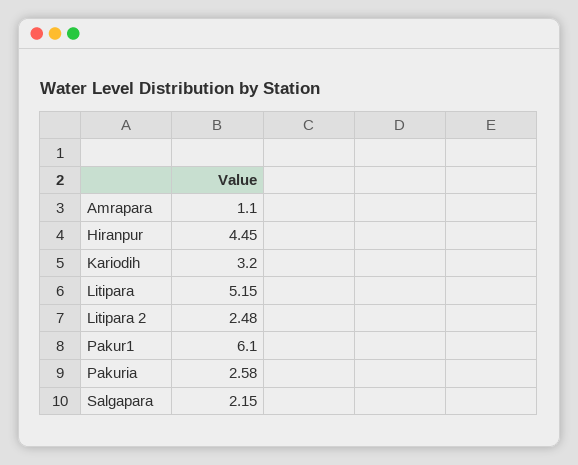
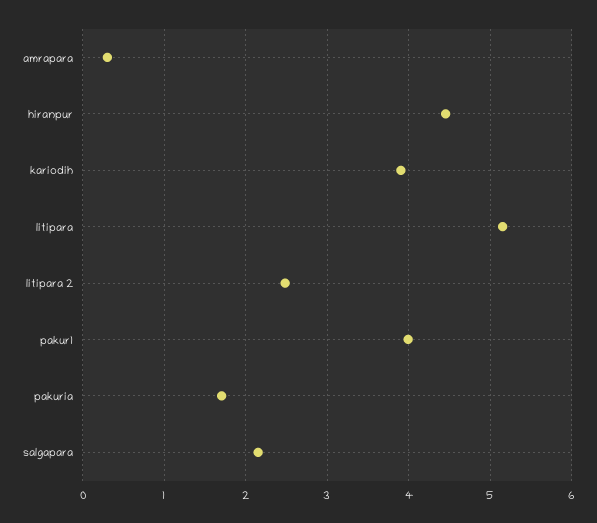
  {
-   "Amrapara": 1.1,
+   "Amrapara": 0.3,
    "Hiranpur": 4.45,
-   "Kariodih": 3.2,
+   "Kariodih": 3.9,
    "Litipara": 5.15,
    "Litipara 2": 2.48,
-   "Pakur1": 6.1,
+   "Pakur1": 4,
-   "Pakuria": 2.58,
+   "Pakuria": 1.7,
    "Salgapara": 2.15
  }

